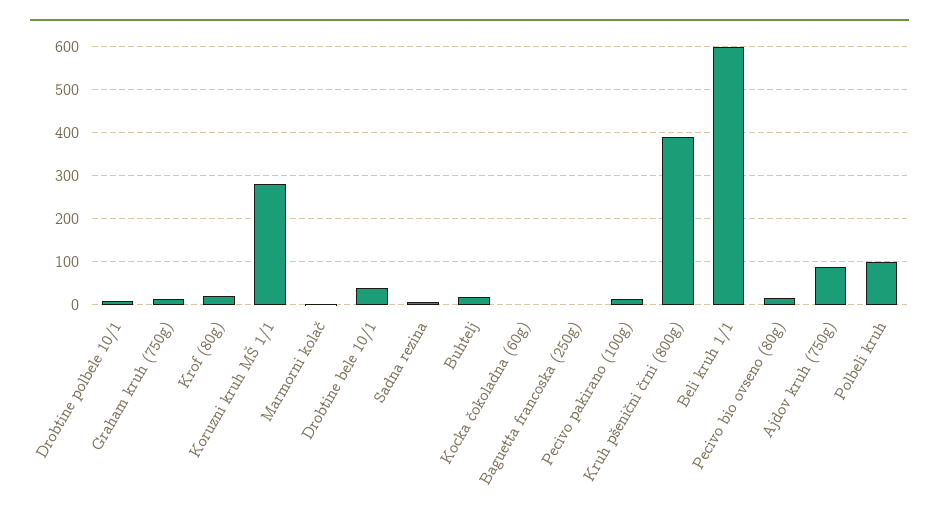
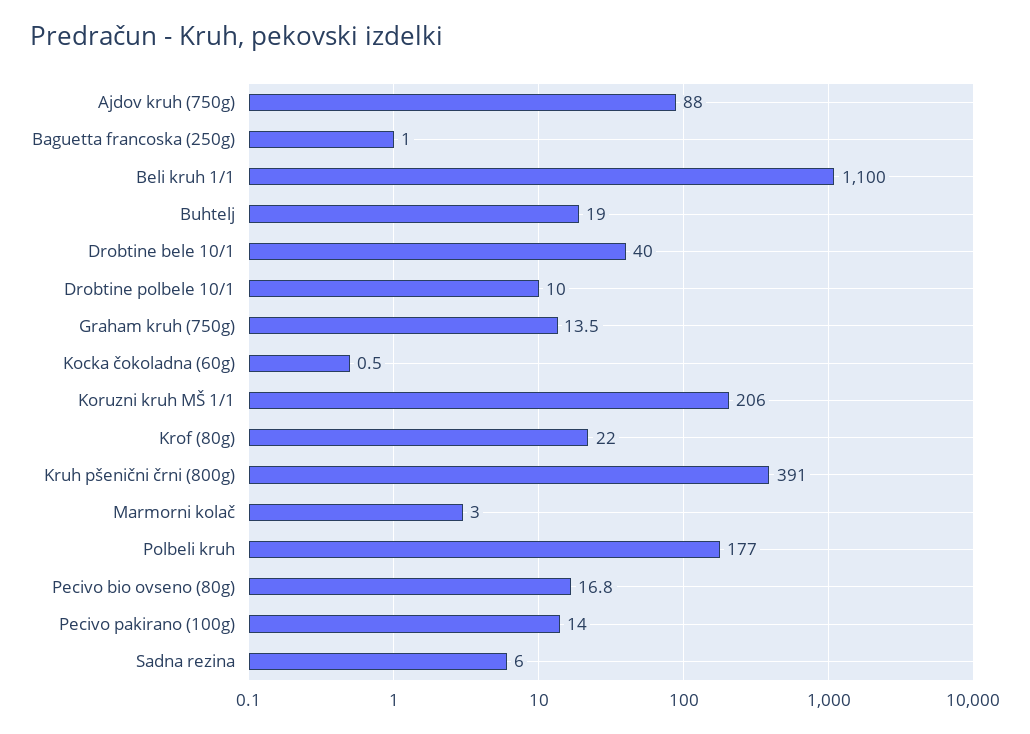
  {
    "Drobtine polbele 10/1": 10,
    "Graham kruh (750g)": 13.5,
    "Krof (80g)": 22,
-   "Koruzni kruh MŠ 1/1": 280,
+   "Koruzni kruh MŠ 1/1": 206,
    "Marmorni kolač": 3,
    "Drobtine bele 10/1": 40,
    "Sadna rezina": 6,
    "Buhtelj": 19,
    "Kocka čokoladna (60g)": 0.5,
    "Baguetta francoska (250g)": 1,
    "Pecivo pakirano (100g)": 14,
    "Kruh pšenični črni (800g)": 391,
-   "Beli kruh 1/1": 600,
+   "Beli kruh 1/1": 1100,
    "Pecivo bio ovseno (80g)": 16.8,
    "Ajdov kruh (750g)": 88,
-   "Polbeli kruh": 100
+   "Polbeli kruh": 177
  }

